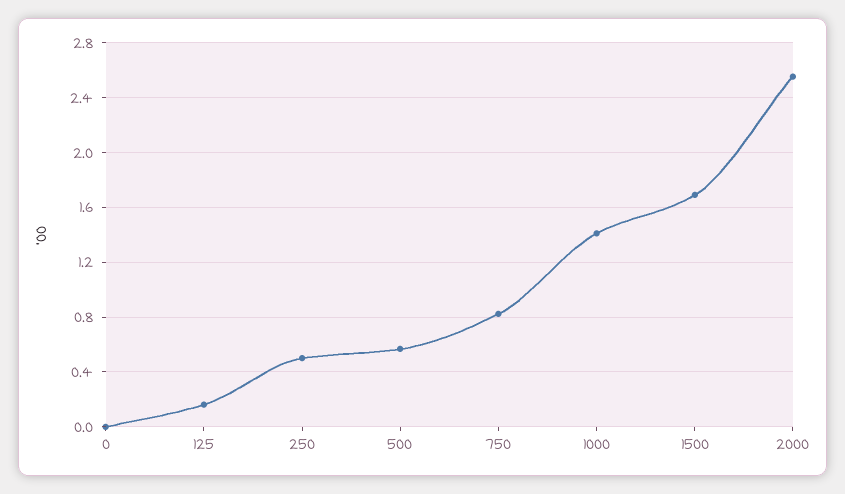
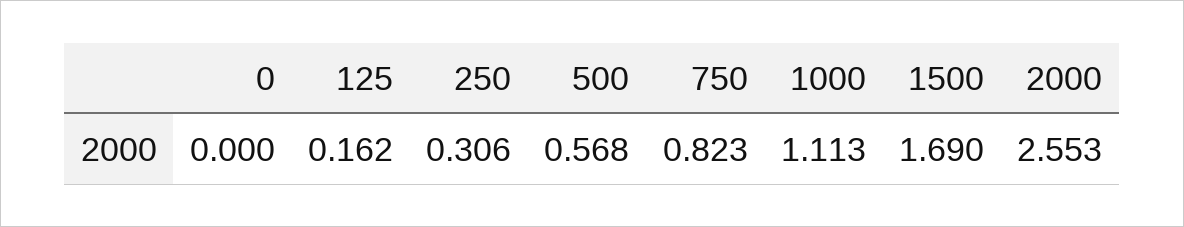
  {
    "0": 0,
    "125": 0.162,
-   "250": 0.5,
+   "250": 0.306,
    "500": 0.568,
    "750": 0.823,
-   "1000": 1.4,
+   "1000": 1.113,
    "1500": 1.69,
    "2000": 2.553
  }

